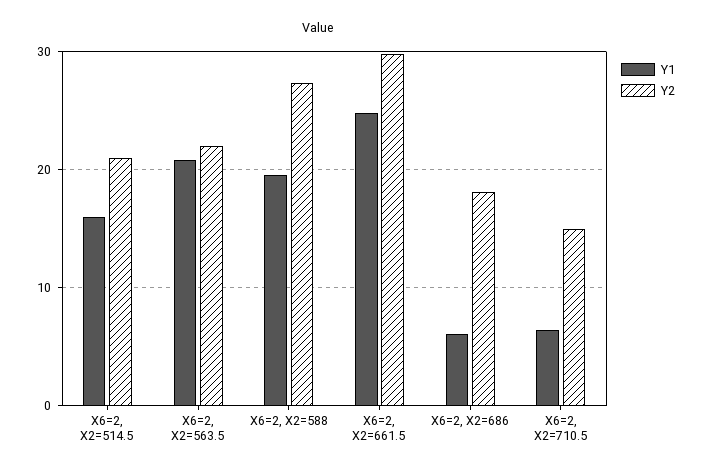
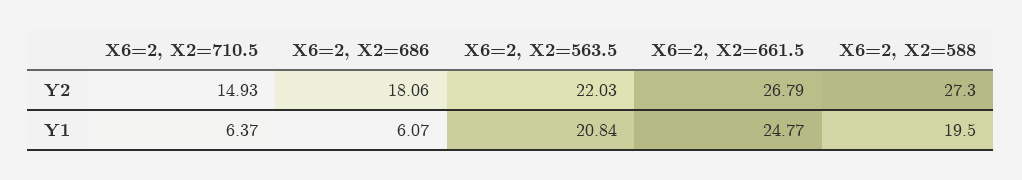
  {
    "Y1": {
-     "X6=2, X2=514.5": 16,
      "X6=2, X2=563.5": 20.84,
      "X6=2, X2=588": 19.5,
      "X6=2, X2=661.5": 24.77,
      "X6=2, X2=686": 6.07,
      "X6=2, X2=710.5": 6.37
    },
    "Y2": {
-     "X6=2, X2=514.5": 21,
      "X6=2, X2=563.5": 22.03,
      "X6=2, X2=588": 27.3,
-     "X6=2, X2=661.5": 30,
+     "X6=2, X2=661.5": 26.79,
      "X6=2, X2=686": 18.06,
      "X6=2, X2=710.5": 14.93
    }
  }

